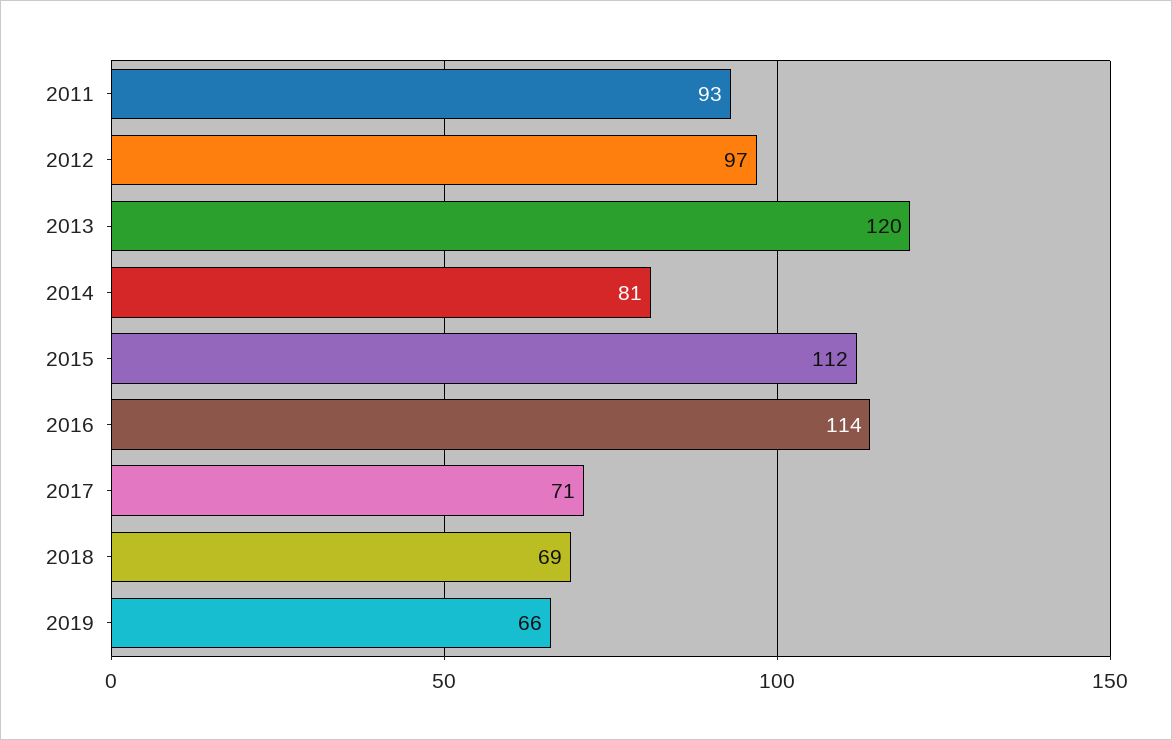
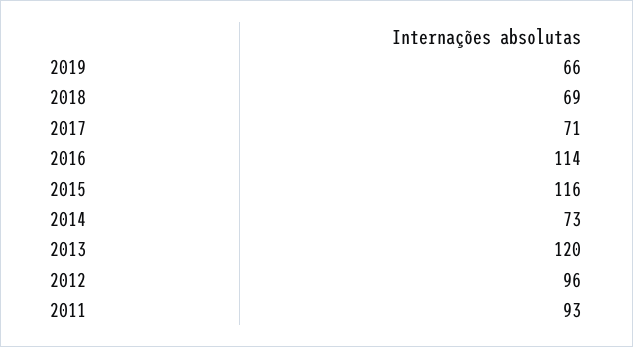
  {
    "2011": 93,
-   "2012": 97,
+   "2012": 96,
    "2013": 120,
-   "2014": 81,
+   "2014": 73,
-   "2015": 112,
+   "2015": 116,
    "2016": 114,
    "2017": 71,
    "2018": 69,
    "2019": 66
  }

